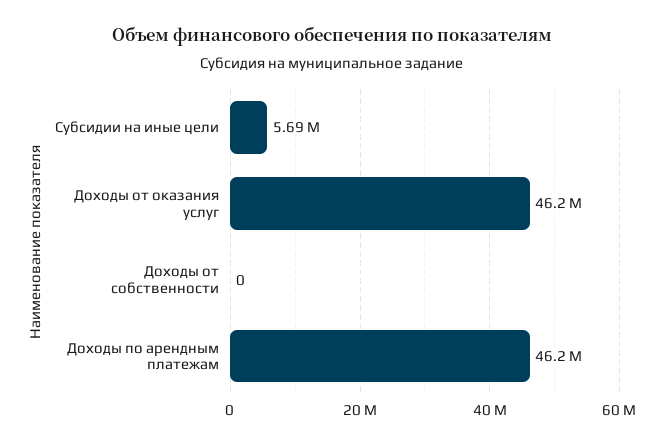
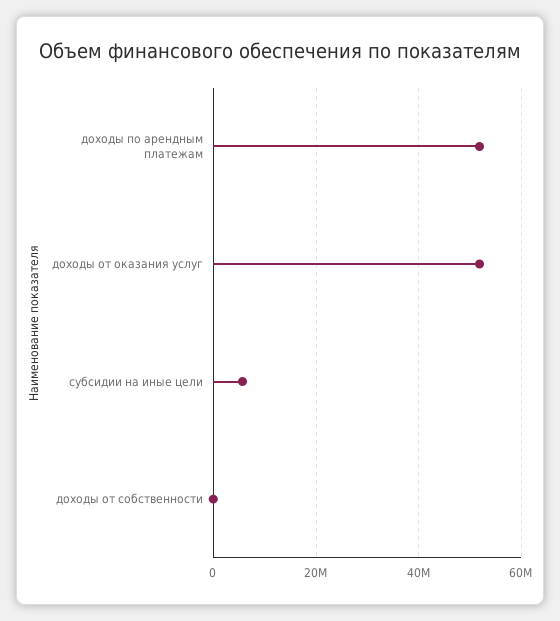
  {
    "Субсидии на иные цели": 5690000,
-   "Доходы от оказания услуг": 46200000,
+   "Доходы от оказания услуг": 52000000,
    "Доходы от собственности": 0,
-   "Доходы по арендным платежам": 46200000
+   "Доходы по арендным платежам": 52000000
  }

